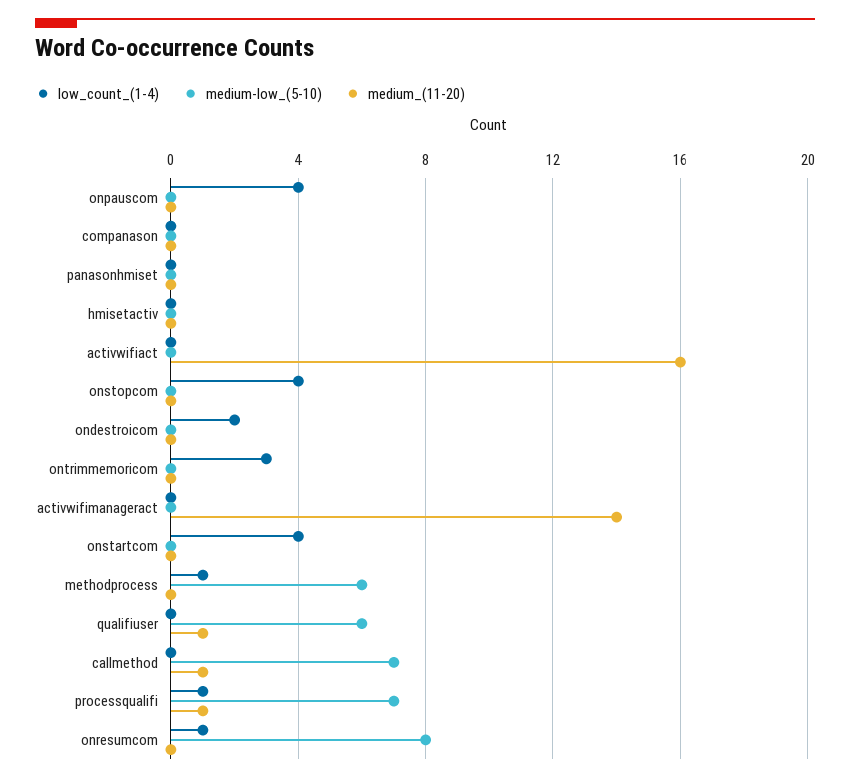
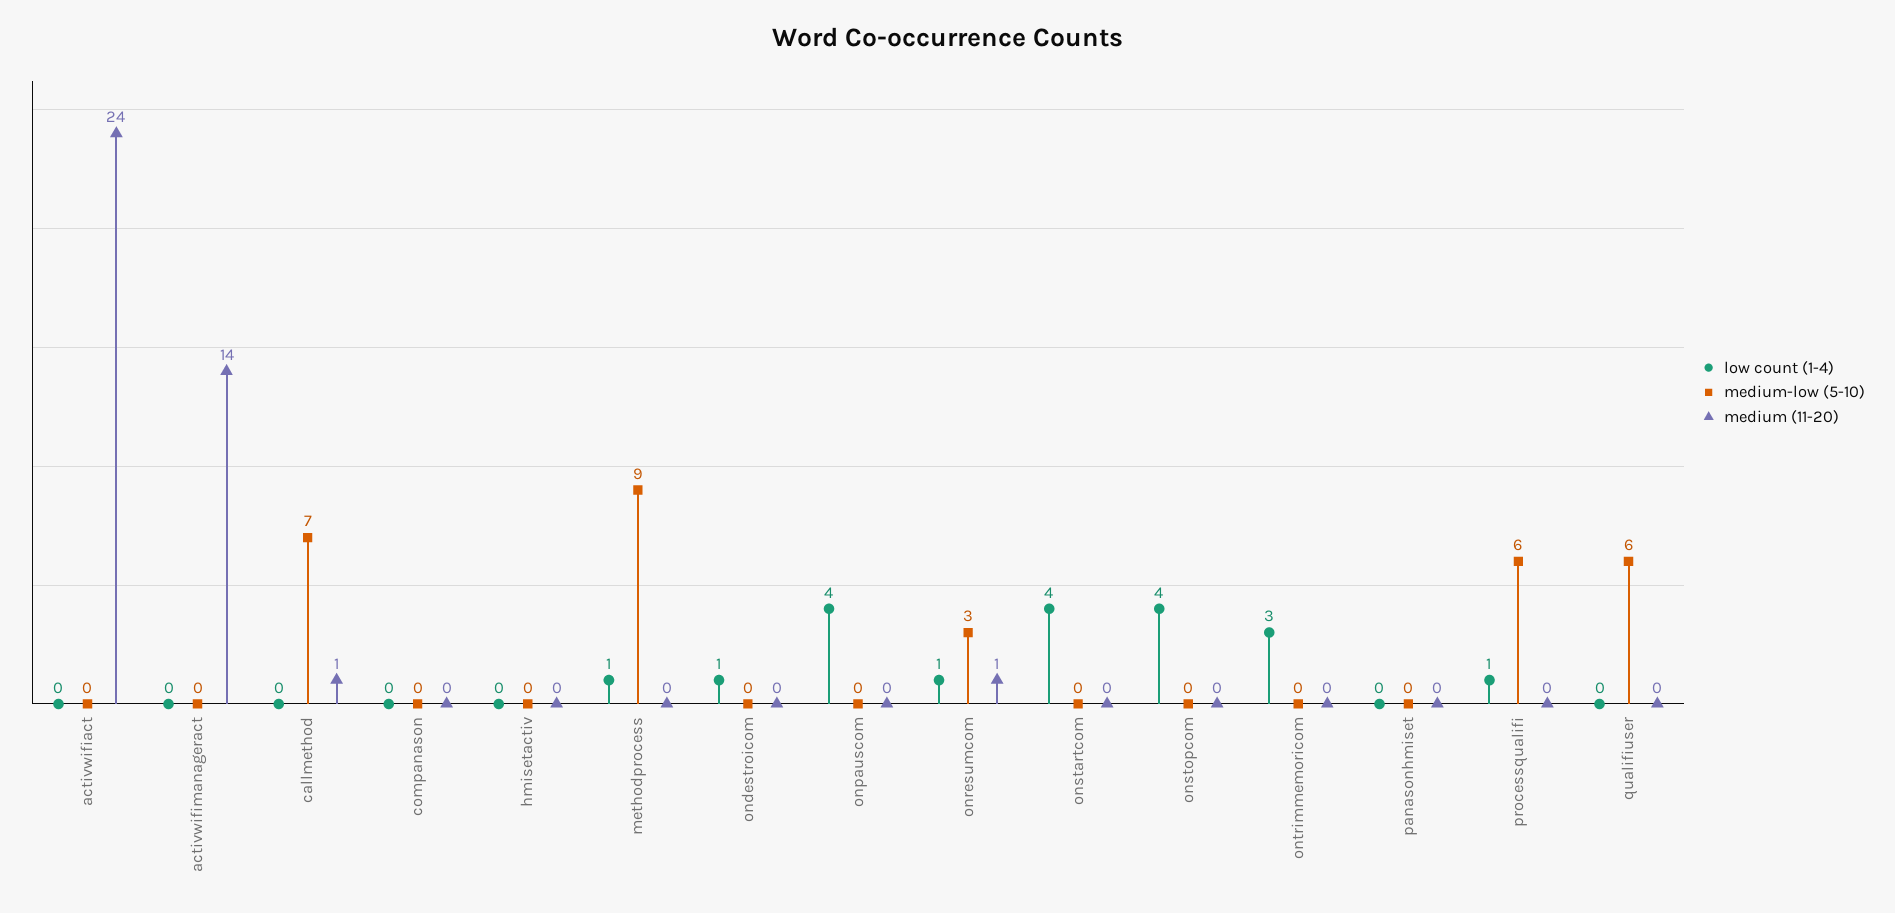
  {
    "low_count_(1-4)": {
      "onpauscom": 4,
      "companason": 0,
      "panasonhmiset": 0,
      "hmisetactiv": 0,
      "activwifiact": 0,
      "onstopcom": 4,
-     "ondestroicom": 2,
+     "ondestroicom": 1,
      "ontrimmemoricom": 3,
      "activwifimanageract": 0,
      "onstartcom": 4,
      "methodprocess": 1,
      "qualifiuser": 0,
      "callmethod": 0,
      "processqualifi": 1,
      "onresumcom": 1
    },
    "medium-low_(5-10)": {
      "onpauscom": 0,
      "companason": 0,
      "panasonhmiset": 0,
      "hmisetactiv": 0,
      "activwifiact": 0,
      "onstopcom": 0,
      "ondestroicom": 0,
      "ontrimmemoricom": 0,
      "activwifimanageract": 0,
      "onstartcom": 0,
-     "methodprocess": 6,
+     "methodprocess": 9,
      "qualifiuser": 6,
      "callmethod": 7,
-     "processqualifi": 7,
+     "processqualifi": 6,
-     "onresumcom": 8
+     "onresumcom": 3
    },
    "medium_(11-20)": {
      "onpauscom": 0,
      "companason": 0,
      "panasonhmiset": 0,
      "hmisetactiv": 0,
-     "activwifiact": 16,
+     "activwifiact": 24,
      "onstopcom": 0,
      "ondestroicom": 0,
      "ontrimmemoricom": 0,
      "activwifimanageract": 14,
      "onstartcom": 0,
      "methodprocess": 0,
-     "qualifiuser": 1,
+     "qualifiuser": 0,
      "callmethod": 1,
-     "processqualifi": 1,
+     "processqualifi": 0,
-     "onresumcom": 0
+     "onresumcom": 1
    }
  }

